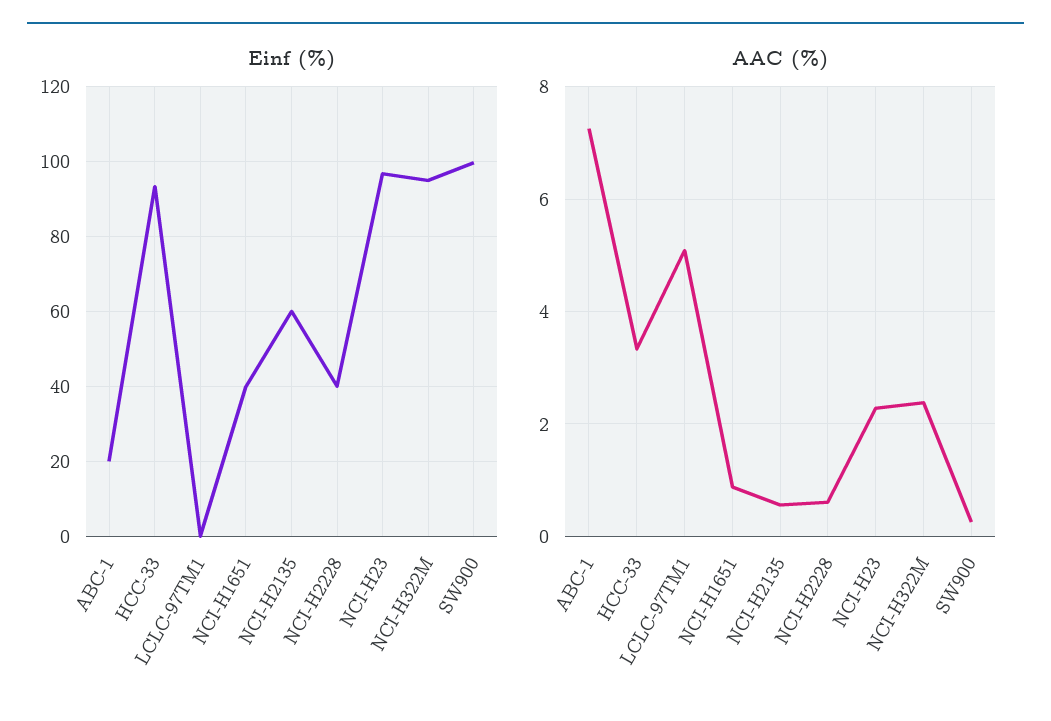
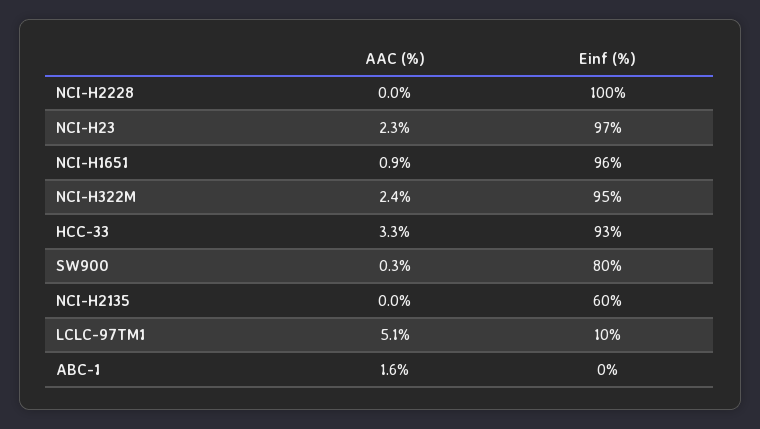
  {
    "Einf (%)": {
-     "ABC-1": 20,
+     "ABC-1": 0,
      "HCC-33": 93,
-     "LCLC-97TM1": 0,
+     "LCLC-97TM1": 10,
-     "NCI-H1651": 40,
+     "NCI-H1651": 96,
      "NCI-H2135": 60,
-     "NCI-H2228": 40,
+     "NCI-H2228": 100,
      "NCI-H23": 97,
      "NCI-H322M": 95,
-     "SW900": 100
+     "SW900": 80
    },
    "AAC (%)": {
-     "ABC-1": 7.2,
+     "ABC-1": 1.6,
      "HCC-33": 3.3,
      "LCLC-97TM1": 5.1,
      "NCI-H1651": 0.9,
-     "NCI-H2135": 0.6,
+     "NCI-H2135": 0,
-     "NCI-H2228": 0.6,
+     "NCI-H2228": 0,
      "NCI-H23": 2.3,
      "NCI-H322M": 2.4,
      "SW900": 0.3
    }
  }

